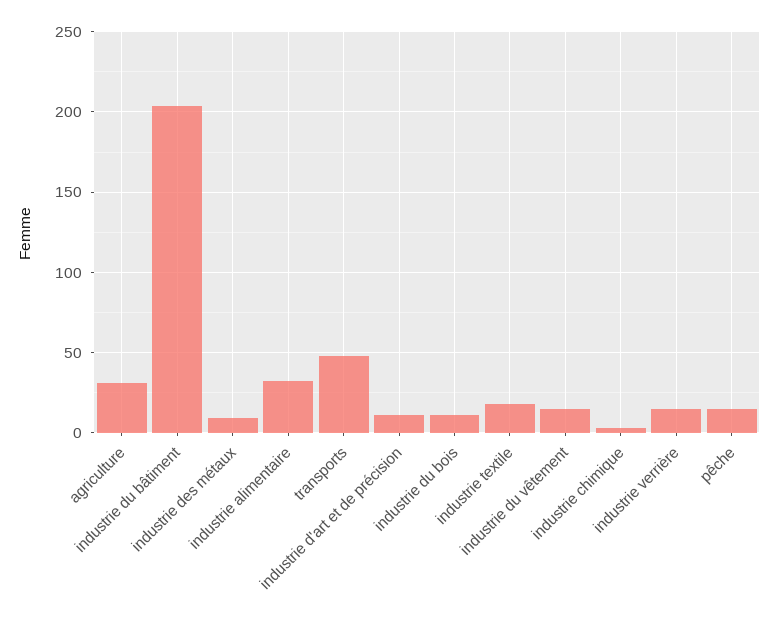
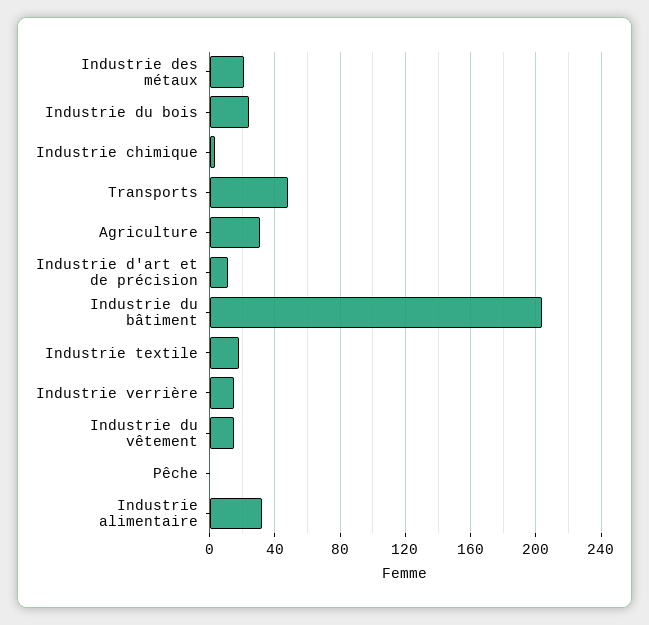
  {
    "agriculture": 30,
    "industrie du bâtiment": 205,
-   "industrie des métaux": 10,
+   "industrie des métaux": 20,
    "industrie alimentaire": 30,
    "transports": 50,
    "industrie d'art et de précision": 10,
-   "industrie du bois": 10,
+   "industrie du bois": 25,
    "industrie textile": 20,
    "industrie du vêtement": 15,
    "industrie chimique": 5,
    "industrie verrière": 15,
-   "pêche": 15
+   "pêche": 0
  }

